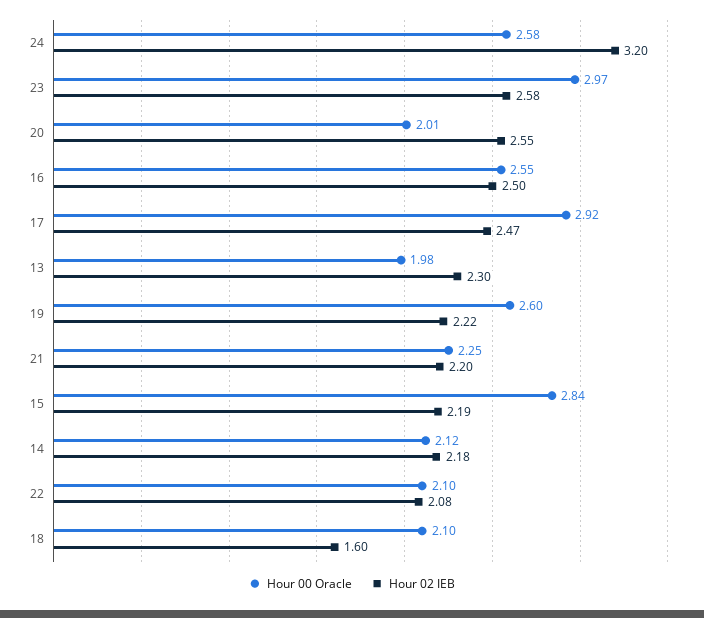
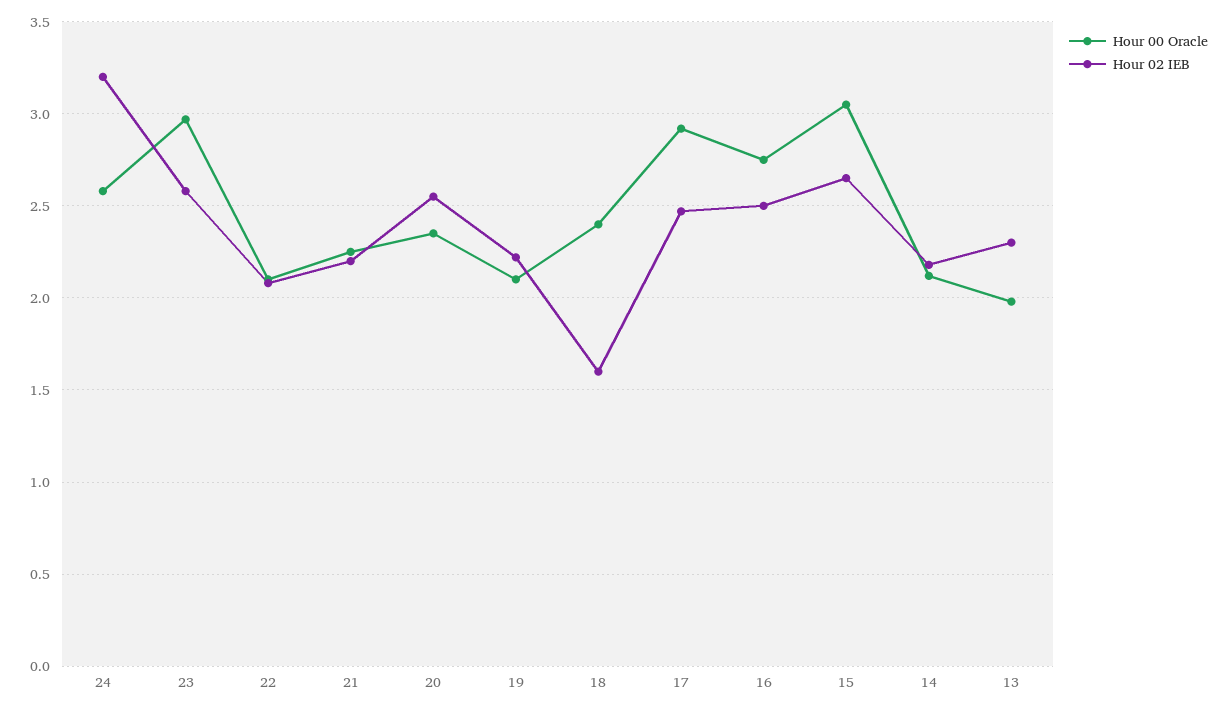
  {
    "Hour 00 Oracle": {
      "24": 2.58,
      "23": 2.97,
-     "20": 2.01,
+     "20": 2.35,
-     "16": 2.55,
+     "16": 2.75,
      "17": 2.92,
      "13": 1.98,
-     "19": 2.6,
+     "19": 2.1,
      "21": 2.25,
-     "15": 2.84,
+     "15": 3.05,
      "14": 2.12,
      "22": 2.1,
-     "18": 2.1
+     "18": 2.4
    },
    "Hour 02 IEB": {
      "24": 3.2,
      "23": 2.58,
      "20": 2.55,
      "16": 2.5,
      "17": 2.47,
      "13": 2.3,
      "19": 2.22,
      "21": 2.2,
-     "15": 2.19,
+     "15": 2.65,
      "14": 2.18,
      "22": 2.08,
      "18": 1.6
    }
  }

